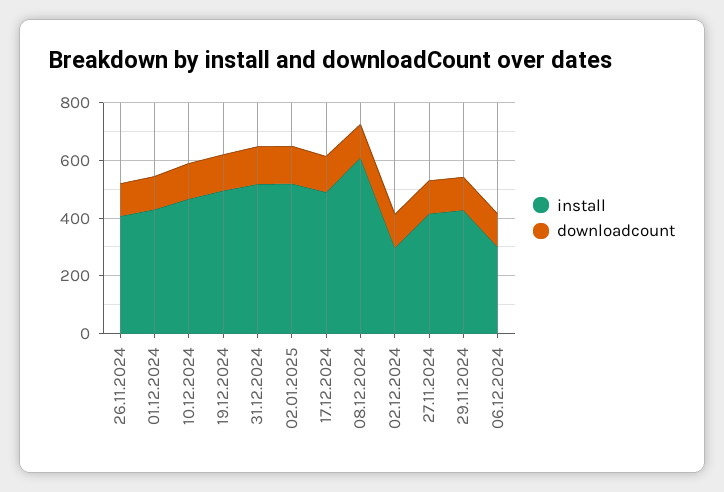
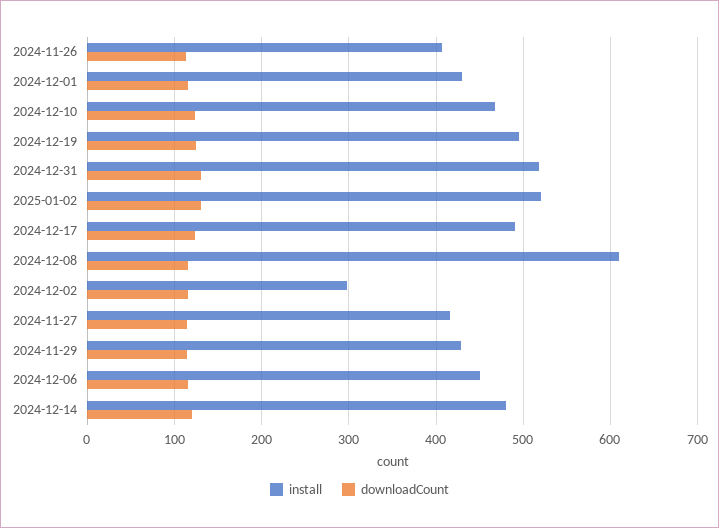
  {
    "install": {
      "26.11.2024": 410,
      "01.12.2024": 430,
      "10.12.2024": 470,
      "19.12.2024": 500,
      "31.12.2024": 520,
      "02.01.2025": 520,
      "17.12.2024": 490,
      "08.12.2024": 610,
      "02.12.2024": 300,
      "27.11.2024": 420,
      "29.11.2024": 430,
-     "06.12.2024": 300
+     "06.12.2024": 450,
+     "2024-12-14": 480
    },
    "downloadcount": {
      "26.11.2024": 110,
      "01.12.2024": 120,
      "10.12.2024": 120,
      "19.12.2024": 130,
      "31.12.2024": 130,
      "02.01.2025": 130,
      "17.12.2024": 120,
      "08.12.2024": 120,
      "02.12.2024": 120,
      "27.11.2024": 110,
      "29.11.2024": 110,
-     "06.12.2024": 120
+     "06.12.2024": 120,
+     "2024-12-14": 120
    }
  }

